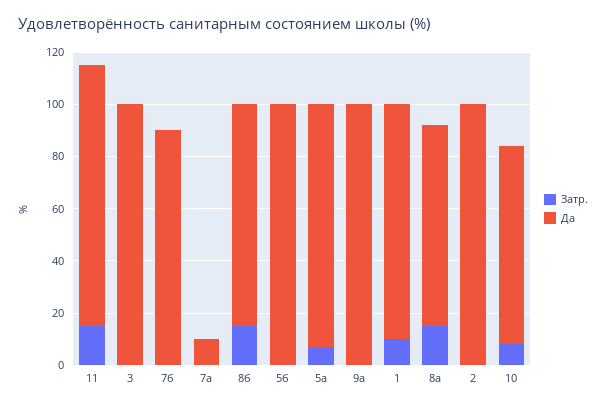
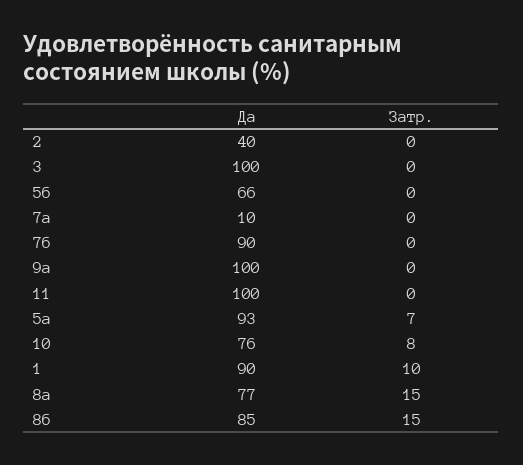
  {
    "Затр.": {
-     "11": 15,
+     "11": 0,
      "3": 0,
      "7б": 0,
      "7а": 0,
      "8б": 15,
      "5б": 0,
      "5а": 7,
      "9а": 0,
      "1": 10,
      "8а": 15,
      "2": 0,
      "10": 8
    },
    "Да": {
      "11": 100,
      "3": 100,
      "7б": 90,
      "7а": 10,
      "8б": 85,
-     "5б": 100,
+     "5б": 66,
      "5а": 93,
      "9а": 100,
      "1": 90,
      "8а": 77,
-     "2": 100,
+     "2": 40,
      "10": 76
    }
  }

